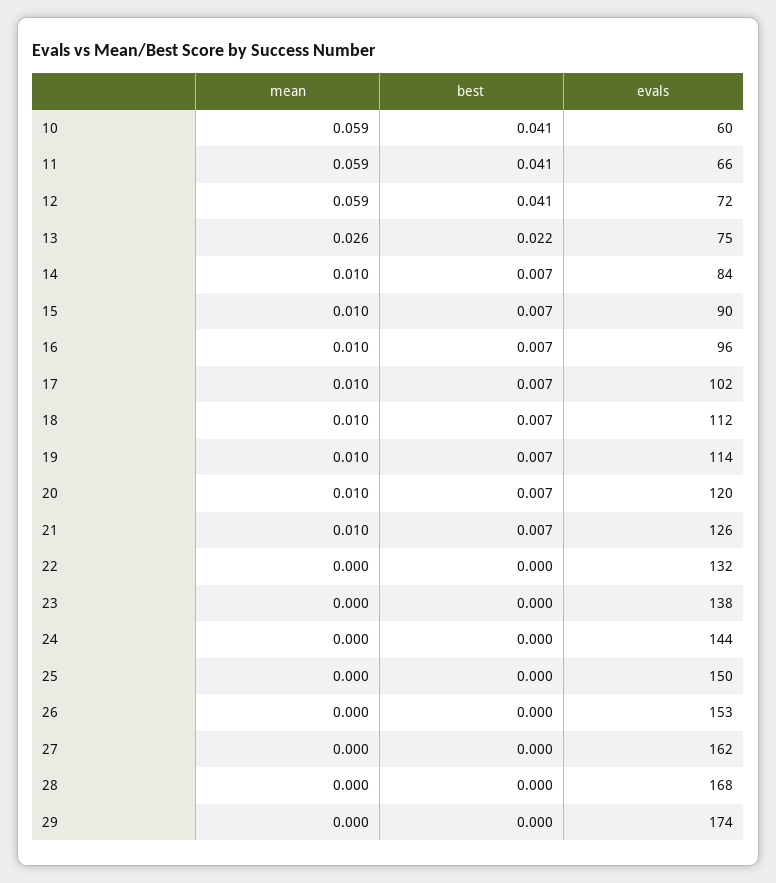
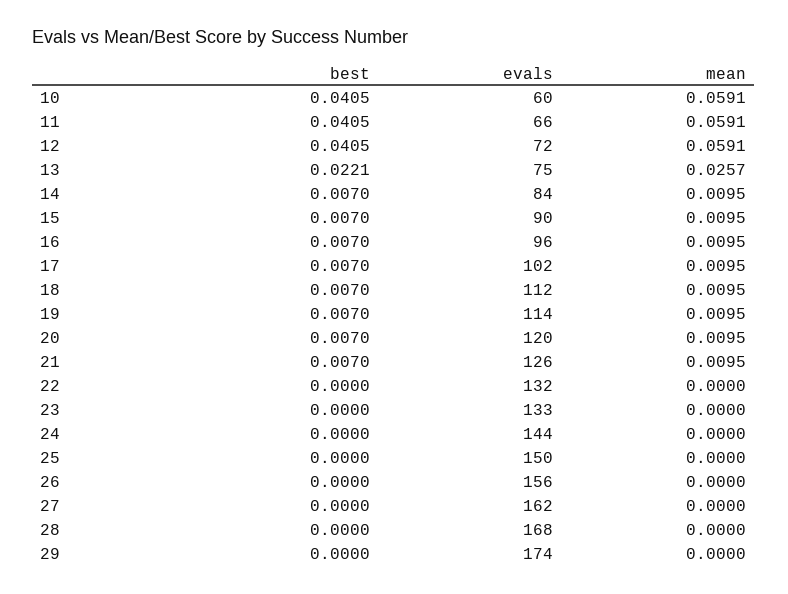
  {
    "mean": {
      "10": 0.0591,
      "11": 0.0591,
      "12": 0.0591,
      "13": 0.0257,
      "14": 0.0095,
      "15": 0.0095,
      "16": 0.0095,
      "17": 0.0095,
      "18": 0.0095,
      "19": 0.0095,
      "20": 0.0095,
      "21": 0.0095,
      "22": 0,
      "23": 0,
      "24": 0,
      "25": 0,
      "26": 0,
      "27": 0,
      "28": 0,
      "29": 0
    },
    "best": {
      "10": 0.0405,
      "11": 0.0405,
      "12": 0.0405,
      "13": 0.0221,
      "14": 0.007,
      "15": 0.007,
      "16": 0.007,
      "17": 0.007,
      "18": 0.007,
      "19": 0.007,
      "20": 0.007,
      "21": 0.007,
      "22": 0,
      "23": 0,
      "24": 0,
      "25": 0,
      "26": 0,
      "27": 0,
      "28": 0,
      "29": 0
    },
    "evals": {
      "10": 60,
      "11": 66,
      "12": 72,
      "13": 75,
      "14": 84,
      "15": 90,
      "16": 96,
      "17": 102,
      "18": 112,
      "19": 114,
      "20": 120,
      "21": 126,
      "22": 132,
-     "23": 138,
+     "23": 133,
      "24": 144,
      "25": 150,
-     "26": 153,
+     "26": 156,
      "27": 162,
      "28": 168,
      "29": 174
    }
  }

